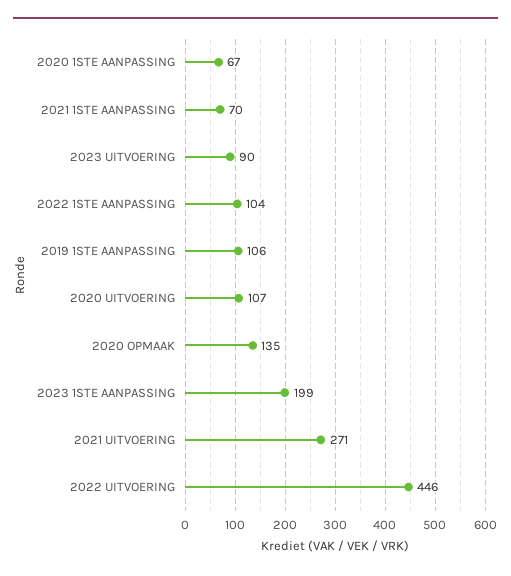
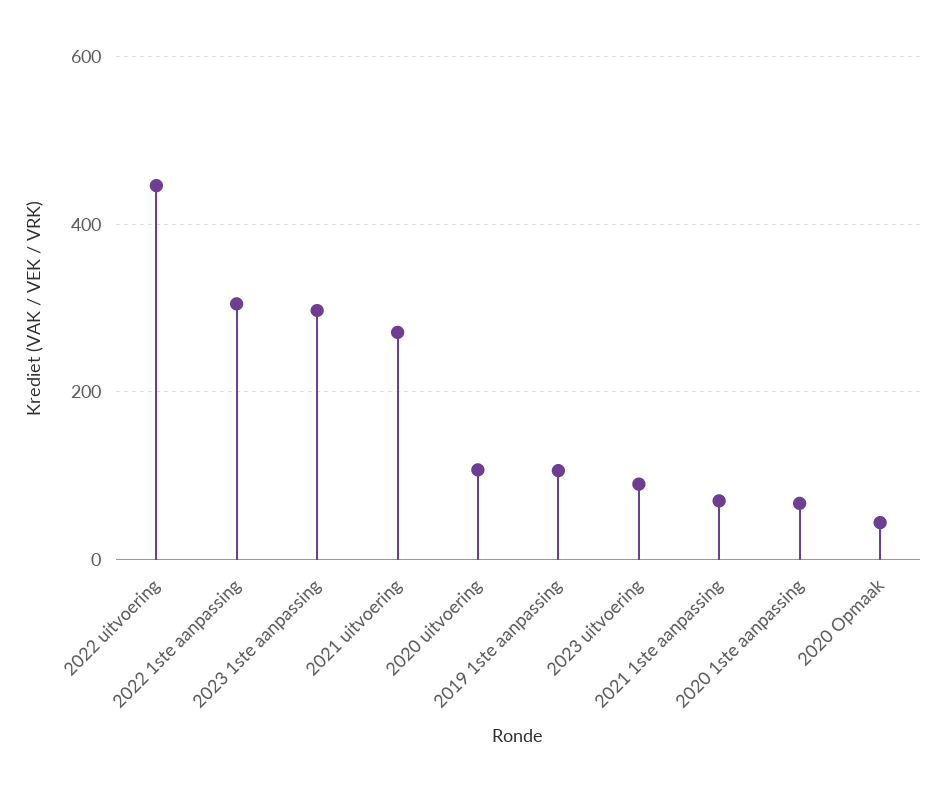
  {
    "2020 1STE AANPASSING": 67,
    "2021 1STE AANPASSING": 70,
    "2023 UITVOERING": 90,
-   "2022 1STE AANPASSING": 104,
+   "2022 1STE AANPASSING": 300,
    "2019 1STE AANPASSING": 106,
    "2020 UITVOERING": 107,
-   "2020 OPMAAK": 135,
+   "2020 OPMAAK": 40,
-   "2023 1STE AANPASSING": 199,
+   "2023 1STE AANPASSING": 300,
    "2021 UITVOERING": 271,
    "2022 UITVOERING": 446
  }

